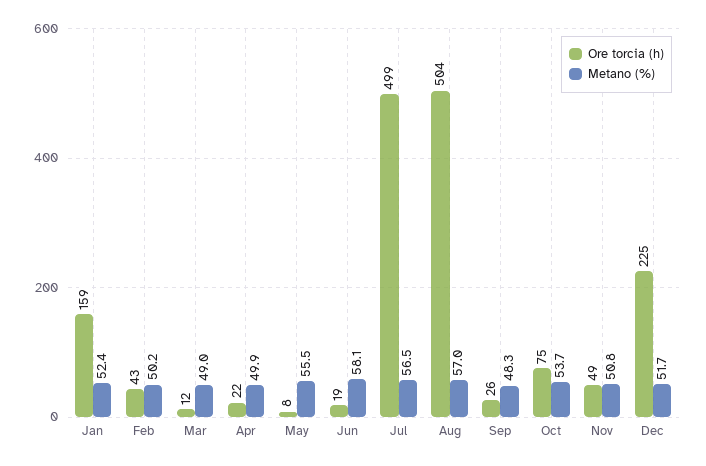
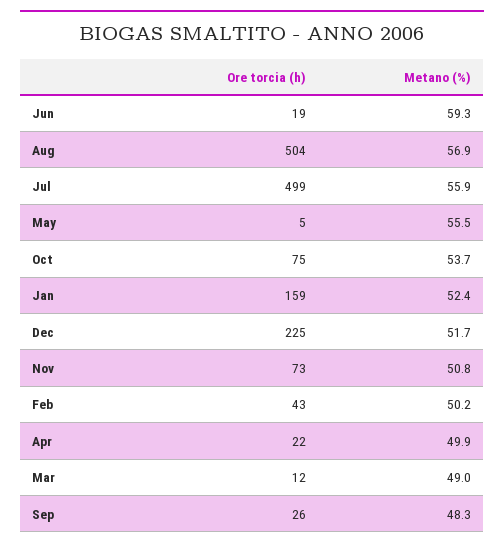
  {
    "Ore torcia (h)": {
      "Jan": 159,
      "Feb": 43,
      "Mar": 12,
      "Apr": 22,
-     "May": 8,
+     "May": 5,
      "Jun": 19,
      "Jul": 499,
      "Aug": 504,
      "Sep": 26,
      "Oct": 75,
-     "Nov": 49,
+     "Nov": 73,
      "Dec": 225
    },
    "Metano (%)": {
      "Jan": 52.4,
      "Feb": 50.2,
      "Mar": 49,
      "Apr": 49.9,
      "May": 55.5,
-     "Jun": 58.1,
+     "Jun": 59.3,
-     "Jul": 56.5,
+     "Jul": 55.9,
-     "Aug": 57,
+     "Aug": 56.9,
      "Sep": 48.3,
      "Oct": 53.7,
      "Nov": 50.8,
      "Dec": 51.7
    }
  }

